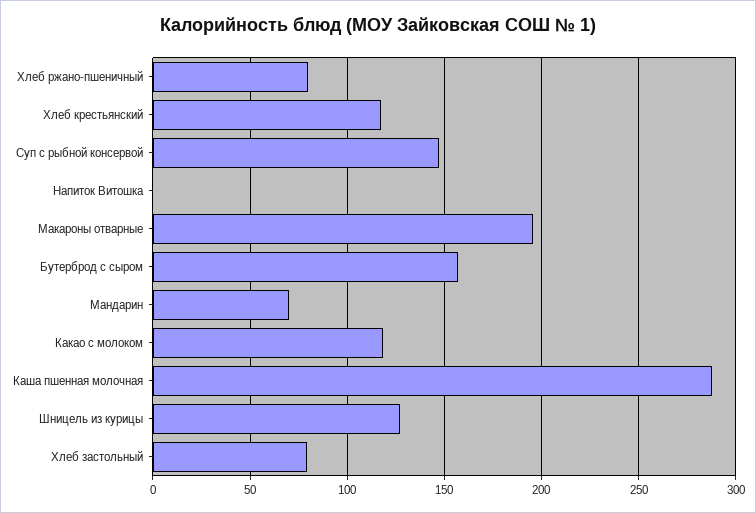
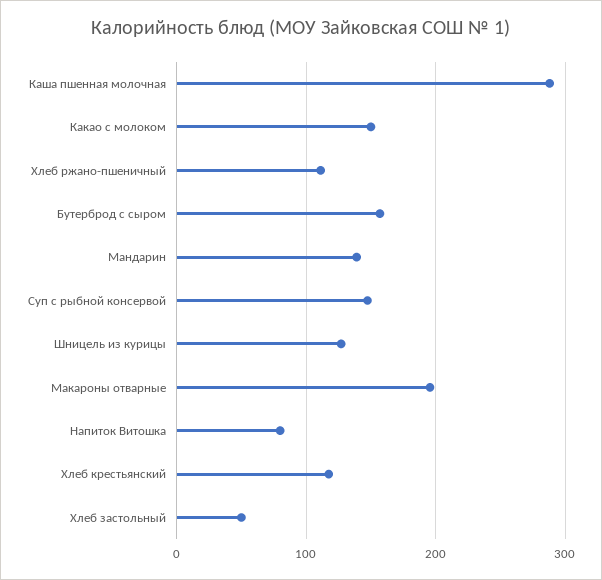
  {
-   "Хлеб ржано-пшеничный": 80,
+   "Хлеб ржано-пшеничный": 110,
    "Хлеб крестьянский": 120,
    "Суп с рыбной консервой": 145,
-   "Напиток Витошка": 0,
+   "Напиток Витошка": 80,
    "Макароны отварные": 195,
    "Бутерброд с сыром": 155,
-   "Мандарин": 70,
+   "Мандарин": 140,
-   "Какао с молоком": 120,
+   "Какао с молоком": 150,
    "Каша пшенная молочная": 290,
    "Шницель из курицы": 125,
-   "Хлеб застольный": 80
+   "Хлеб застольный": 50
  }

